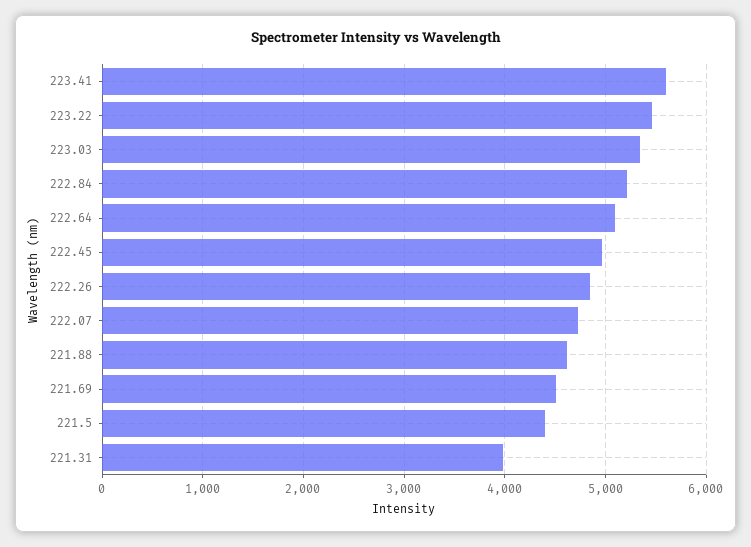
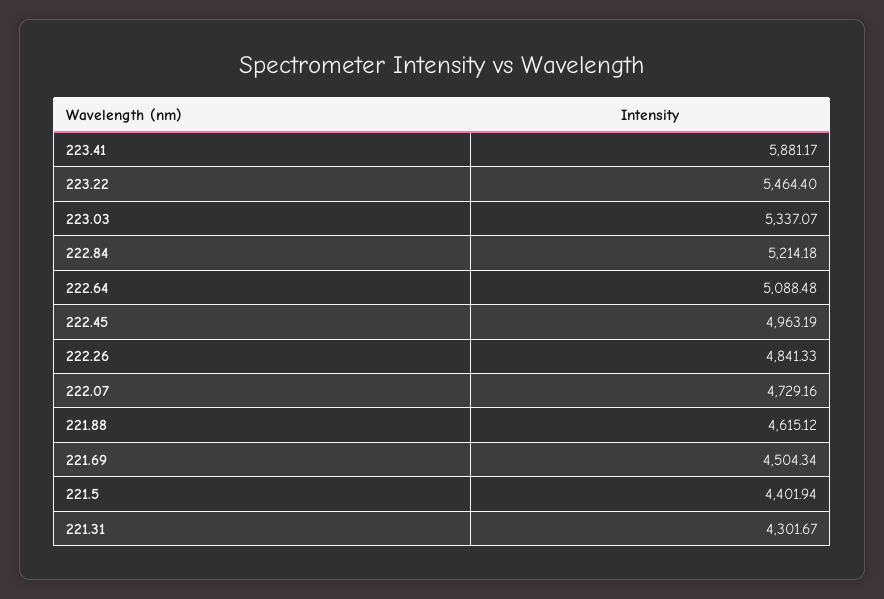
  {
-   "223.41": 5600,
+   "223.41": 5881.17,
    "223.22": 5464.4,
    "223.03": 5337.07,
    "222.84": 5214.18,
    "222.64": 5088.48,
    "222.45": 4963.19,
    "222.26": 4841.33,
    "222.07": 4729.16,
    "221.88": 4615.12,
    "221.69": 4504.34,
    "221.5": 4401.94,
-   "221.31": 4000
+   "221.31": 4301.67
  }

